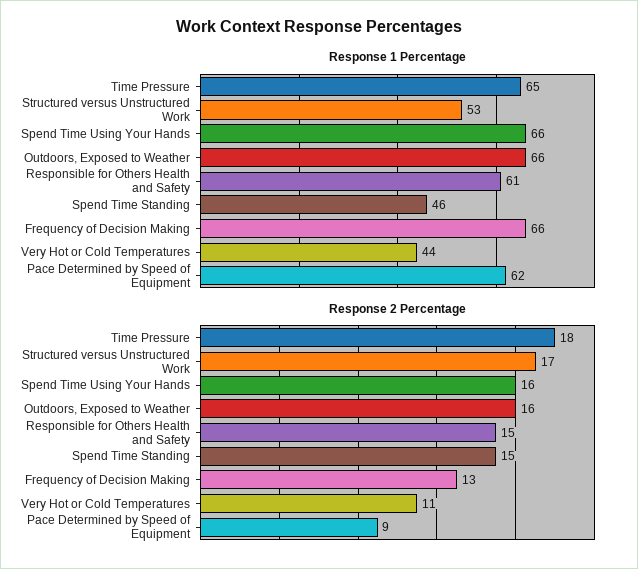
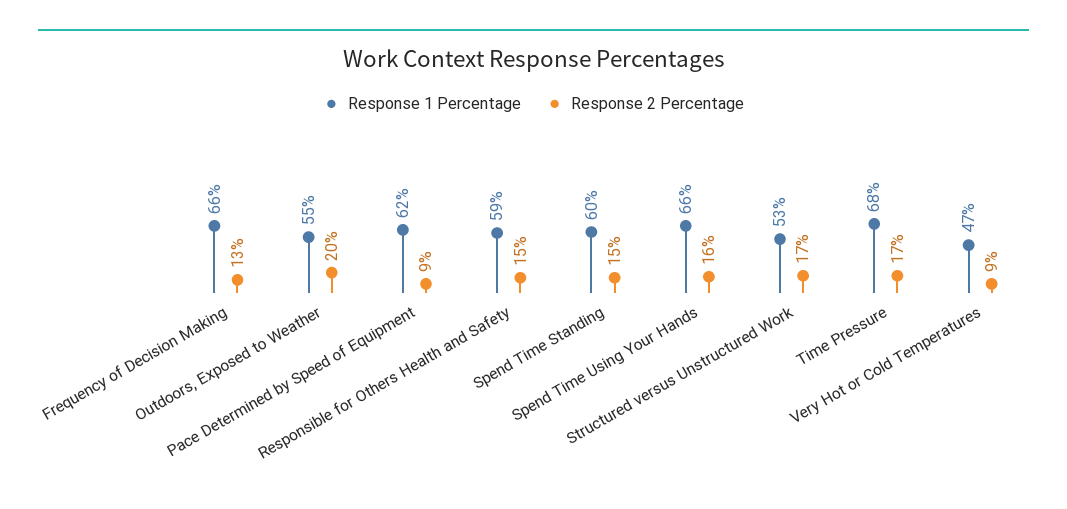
  {
    "Response 1 Percentage": {
-     "Time Pressure": 65,
+     "Time Pressure": 68,
      "Structured versus Unstructured Work": 53,
      "Spend Time Using Your Hands": 66,
-     "Outdoors, Exposed to Weather": 66,
+     "Outdoors, Exposed to Weather": 55,
-     "Responsible for Others Health and Safety": 61,
+     "Responsible for Others Health and Safety": 59,
-     "Spend Time Standing": 46,
+     "Spend Time Standing": 60,
      "Frequency of Decision Making": 66,
-     "Very Hot or Cold Temperatures": 44,
+     "Very Hot or Cold Temperatures": 47,
      "Pace Determined by Speed of Equipment": 62
    },
    "Response 2 Percentage": {
-     "Time Pressure": 18,
+     "Time Pressure": 17,
      "Structured versus Unstructured Work": 17,
      "Spend Time Using Your Hands": 16,
-     "Outdoors, Exposed to Weather": 16,
+     "Outdoors, Exposed to Weather": 20,
      "Responsible for Others Health and Safety": 15,
      "Spend Time Standing": 15,
      "Frequency of Decision Making": 13,
-     "Very Hot or Cold Temperatures": 11,
+     "Very Hot or Cold Temperatures": 9,
      "Pace Determined by Speed of Equipment": 9
    }
  }

